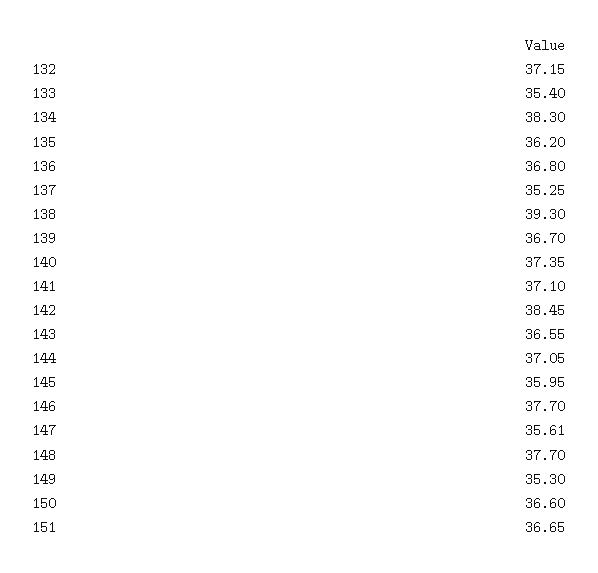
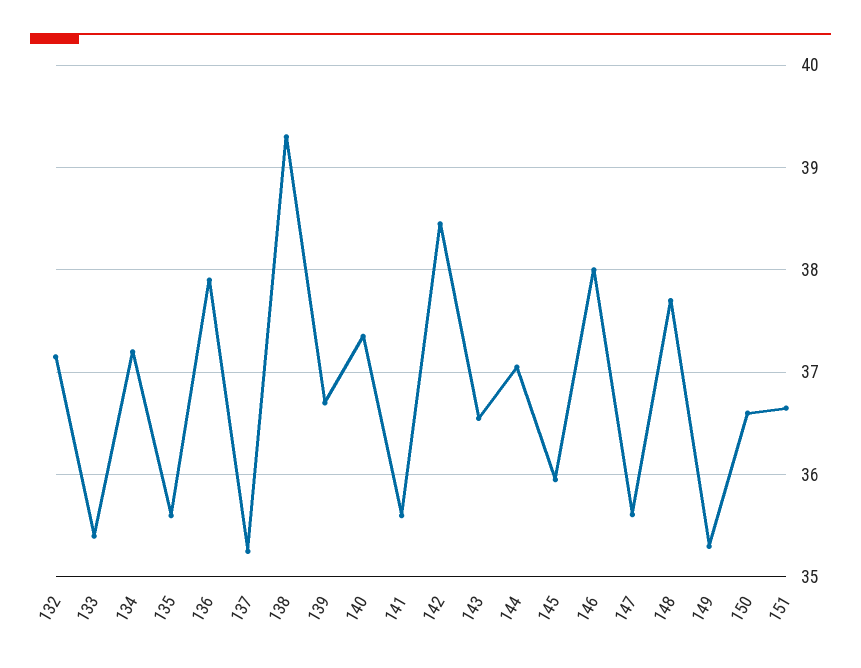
  {
    "132": 37.15,
    "133": 35.4,
-   "134": 38.3,
+   "134": 37.2,
-   "135": 36.2,
+   "135": 35.6,
-   "136": 36.8,
+   "136": 37.9,
    "137": 35.25,
    "138": 39.3,
    "139": 36.7,
    "140": 37.35,
-   "141": 37.1,
+   "141": 35.6,
    "142": 38.45,
    "143": 36.55,
    "144": 37.05,
    "145": 35.95,
-   "146": 37.7,
+   "146": 38,
    "147": 35.61,
    "148": 37.7,
    "149": 35.3,
    "150": 36.6,
    "151": 36.65
  }

